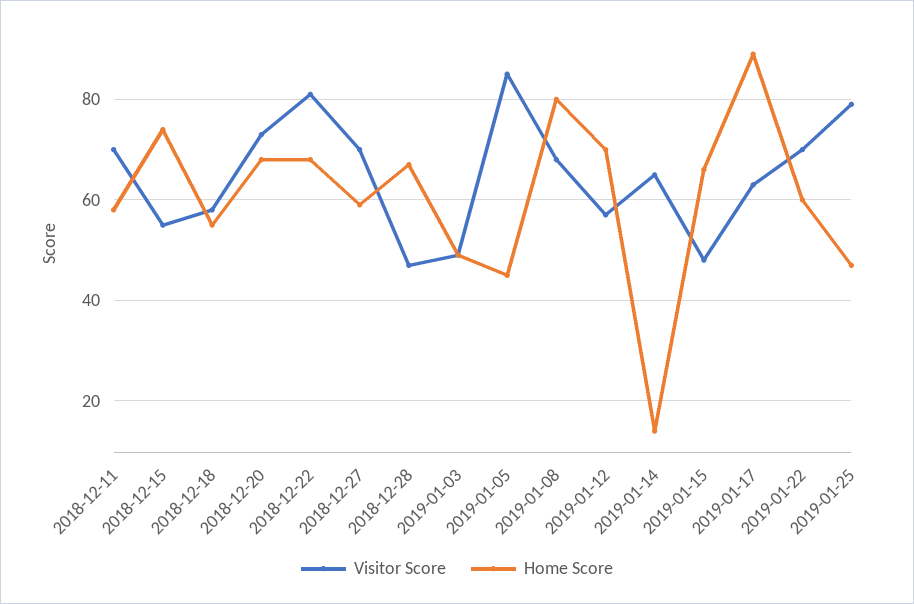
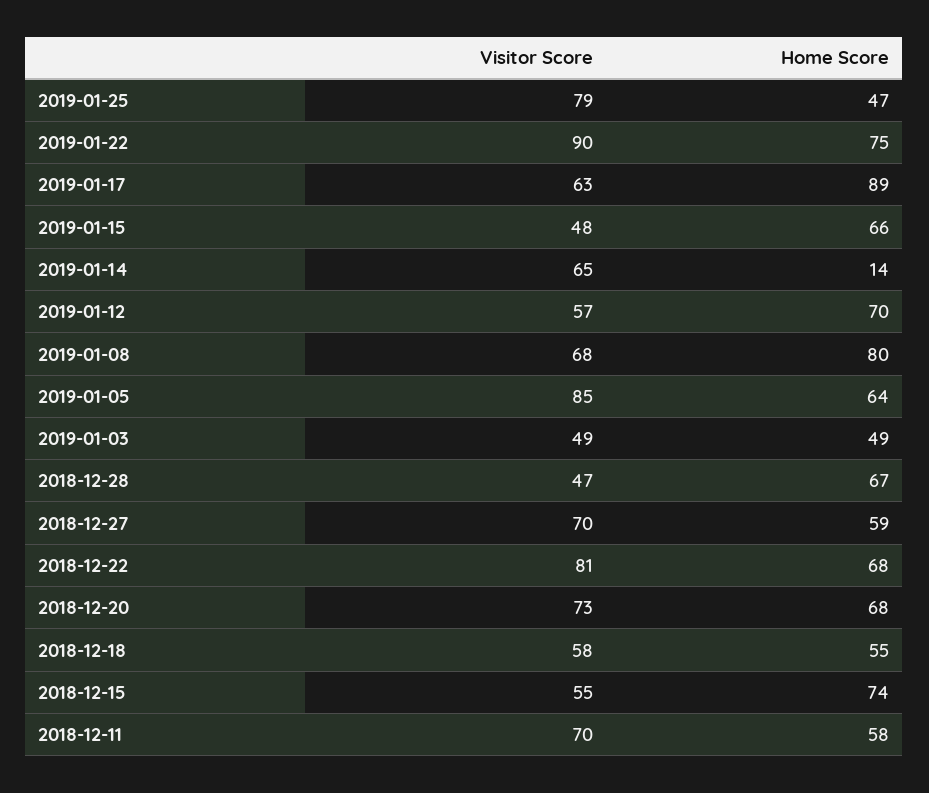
  {
    "Visitor Score": {
      "2018-12-11": 70,
      "2018-12-15": 55,
      "2018-12-18": 58,
      "2018-12-20": 73,
      "2018-12-22": 81,
      "2018-12-27": 70,
      "2018-12-28": 47,
      "2019-01-03": 49,
      "2019-01-05": 85,
      "2019-01-08": 68,
      "2019-01-12": 57,
      "2019-01-14": 65,
      "2019-01-15": 48,
      "2019-01-17": 63,
-     "2019-01-22": 70,
+     "2019-01-22": 90,
      "2019-01-25": 79
    },
    "Home Score": {
      "2018-12-11": 58,
      "2018-12-15": 74,
      "2018-12-18": 55,
      "2018-12-20": 68,
      "2018-12-22": 68,
      "2018-12-27": 59,
      "2018-12-28": 67,
      "2019-01-03": 49,
-     "2019-01-05": 45,
+     "2019-01-05": 64,
      "2019-01-08": 80,
      "2019-01-12": 70,
      "2019-01-14": 14,
      "2019-01-15": 66,
      "2019-01-17": 89,
-     "2019-01-22": 60,
+     "2019-01-22": 75,
      "2019-01-25": 47
    }
  }

